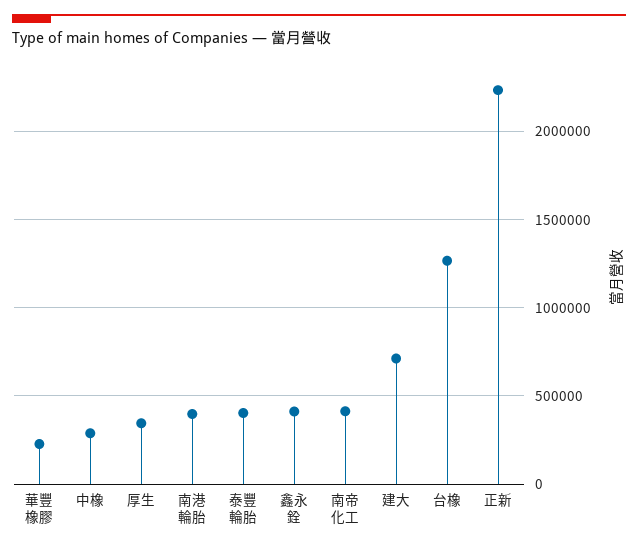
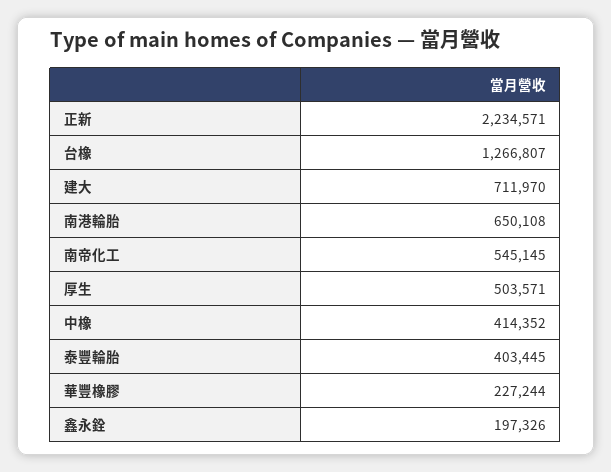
  {
    "華豐橡膠": 227244,
-   "中橡": 300000,
+   "中橡": 414352,
-   "厚生": 350000,
+   "厚生": 503571,
-   "南港輪胎": 400000,
+   "南港輪胎": 650108,
    "泰豐輪胎": 403445,
-   "鑫永銓": 400000,
+   "鑫永銓": 197326,
-   "南帝化工": 400000,
+   "南帝化工": 545145,
    "建大": 711970,
    "台橡": 1266807,
    "正新": 2234571
  }

